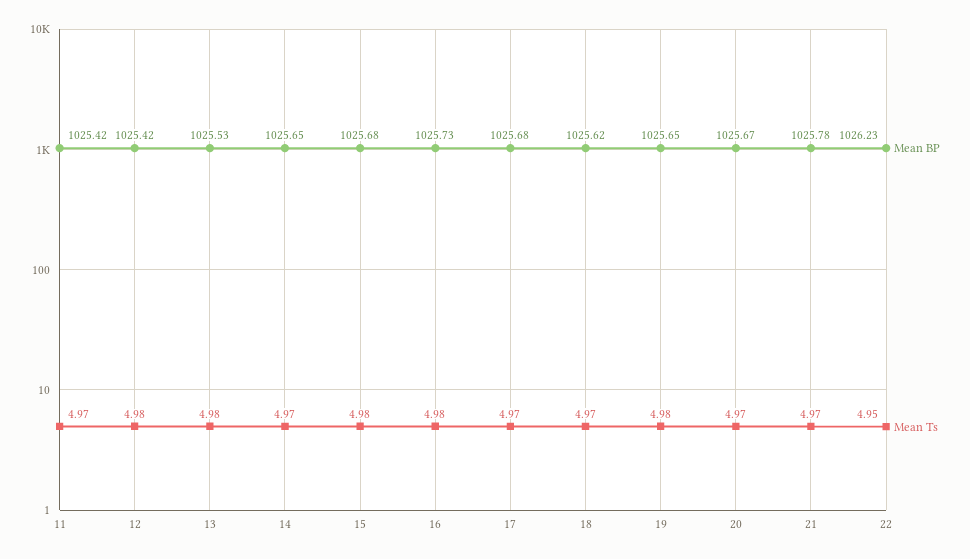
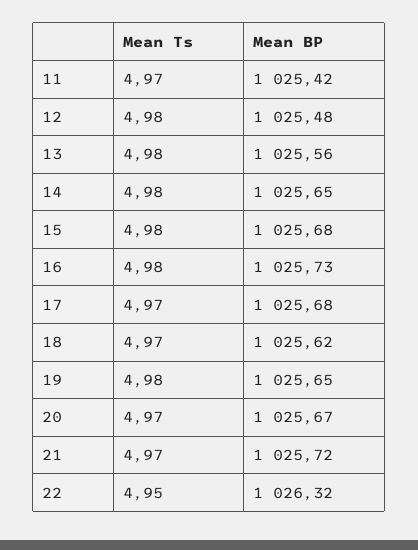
  {
    "Mean BP": {
      "11": 1025.42,
-     "12": 1025.42,
+     "12": 1025.48,
-     "13": 1025.53,
+     "13": 1025.56,
      "14": 1025.65,
      "15": 1025.68,
      "16": 1025.73,
      "17": 1025.68,
      "18": 1025.62,
      "19": 1025.65,
      "20": 1025.67,
-     "21": 1025.78,
+     "21": 1025.72,
-     "22": 1026.23
+     "22": 1026.32
    },
    "Mean Ts": {
      "11": 4.97,
      "12": 4.98,
      "13": 4.98,
-     "14": 4.97,
+     "14": 4.98,
      "15": 4.98,
      "16": 4.98,
      "17": 4.97,
      "18": 4.97,
      "19": 4.98,
      "20": 4.97,
      "21": 4.97,
      "22": 4.95
    }
  }

